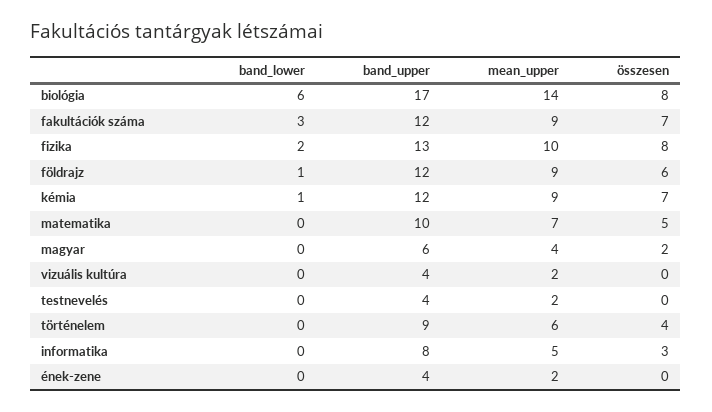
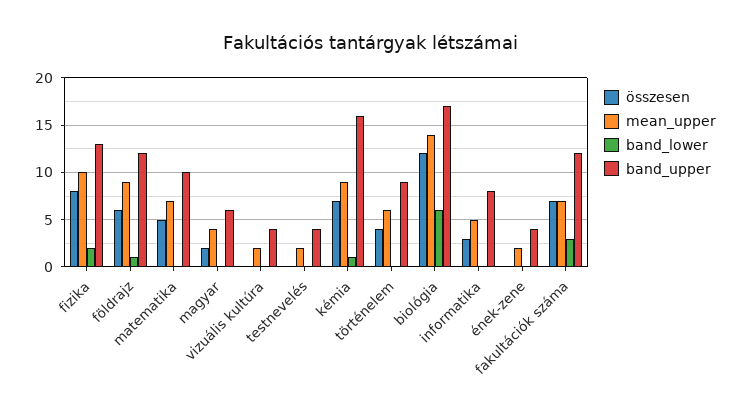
  {
    "band_lower": {
      "biológia": 6,
      "fakultációk száma": 3,
      "fizika": 2,
      "földrajz": 1,
      "kémia": 1,
      "matematika": 0,
      "magyar": 0,
      "vizuális kultúra": 0,
      "testnevelés": 0,
      "történelem": 0,
      "informatika": 0,
      "ének-zene": 0
    },
    "band_upper": {
      "biológia": 17,
      "fakultációk száma": 12,
      "fizika": 13,
      "földrajz": 12,
-     "kémia": 12,
+     "kémia": 16,
      "matematika": 10,
      "magyar": 6,
      "vizuális kultúra": 4,
      "testnevelés": 4,
      "történelem": 9,
      "informatika": 8,
      "ének-zene": 4
    },
    "mean_upper": {
      "biológia": 14,
-     "fakultációk száma": 9,
+     "fakultációk száma": 7,
      "fizika": 10,
      "földrajz": 9,
      "kémia": 9,
      "matematika": 7,
      "magyar": 4,
      "vizuális kultúra": 2,
      "testnevelés": 2,
      "történelem": 6,
      "informatika": 5,
      "ének-zene": 2
    },
    "összesen": {
-     "biológia": 8,
+     "biológia": 12,
      "fakultációk száma": 7,
      "fizika": 8,
      "földrajz": 6,
      "kémia": 7,
      "matematika": 5,
      "magyar": 2,
      "vizuális kultúra": 0,
      "testnevelés": 0,
      "történelem": 4,
      "informatika": 3,
      "ének-zene": 0
    }
  }

